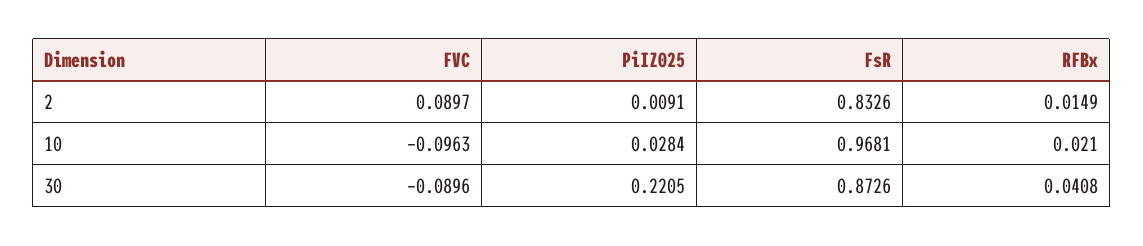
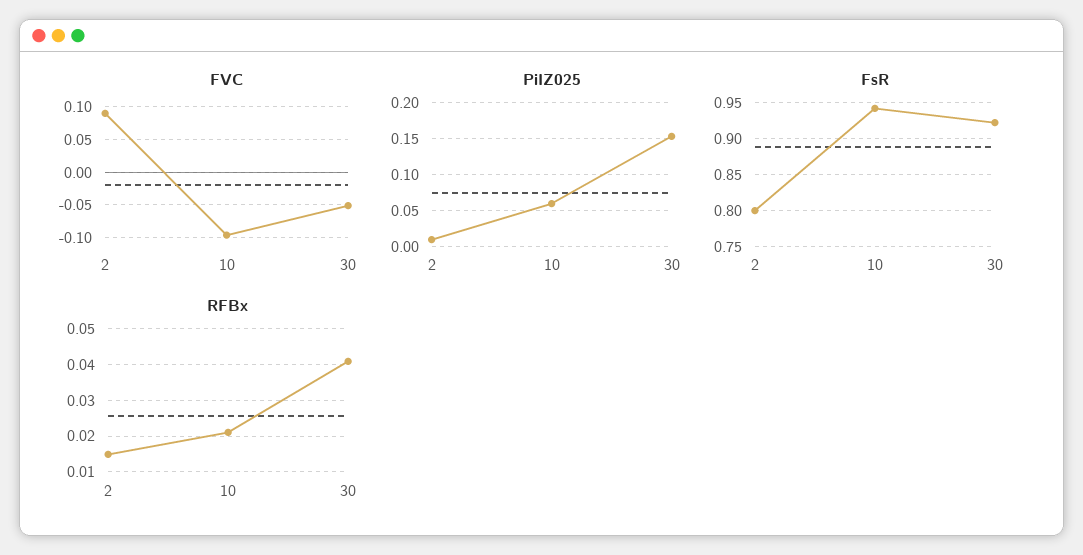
  {
    "FVC": {
      "2": 0.0897,
      "10": -0.0963,
-     "30": -0.0896
+     "30": -0.05
    },
    "PiIZ025": {
      "2": 0.0091,
-     "10": 0.0284,
+     "10": 0.06,
-     "30": 0.2205
+     "30": 0.15
    },
    "FsR": {
-     "2": 0.8326,
+     "2": 0.8,
-     "10": 0.9681,
+     "10": 0.94,
-     "30": 0.8726
+     "30": 0.92
    },
    "RFBx": {
      "2": 0.0149,
      "10": 0.021,
      "30": 0.0408
    }
  }

